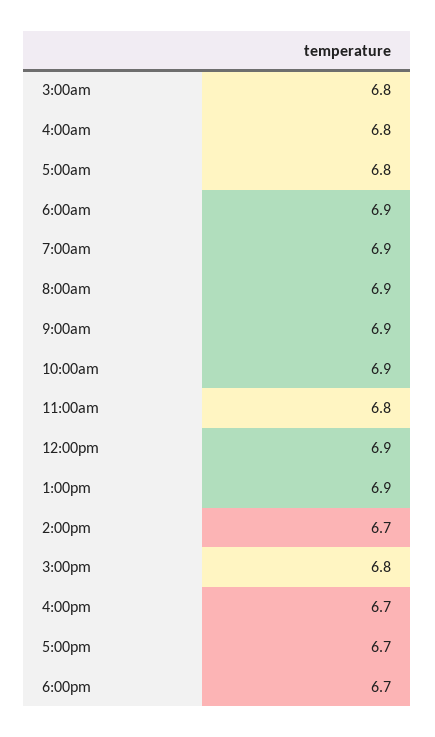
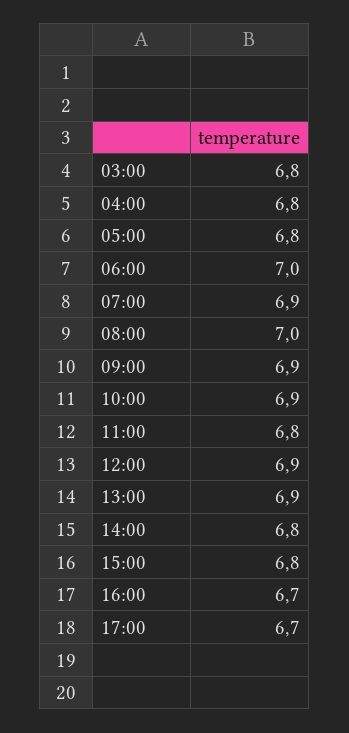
  {
    "3:00am": 6.8,
    "4:00am": 6.8,
    "5:00am": 6.8,
-   "6:00am": 6.9,
+   "6:00am": 7,
    "7:00am": 6.9,
-   "8:00am": 6.9,
+   "8:00am": 7,
    "9:00am": 6.9,
    "10:00am": 6.9,
    "11:00am": 6.8,
    "12:00pm": 6.9,
    "1:00pm": 6.9,
-   "2:00pm": 6.7,
+   "2:00pm": 6.8,
    "3:00pm": 6.8,
    "4:00pm": 6.7,
-   "5:00pm": 6.7,
+   "5:00pm": 6.7
-   "6:00pm": 6.7
  }

